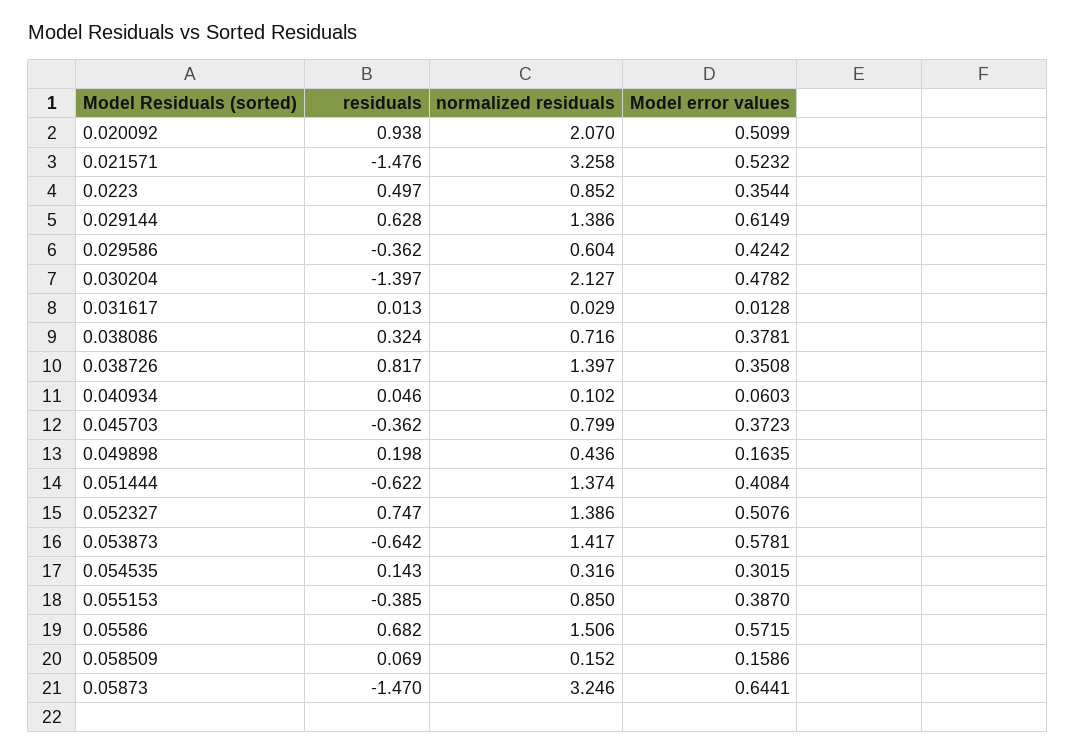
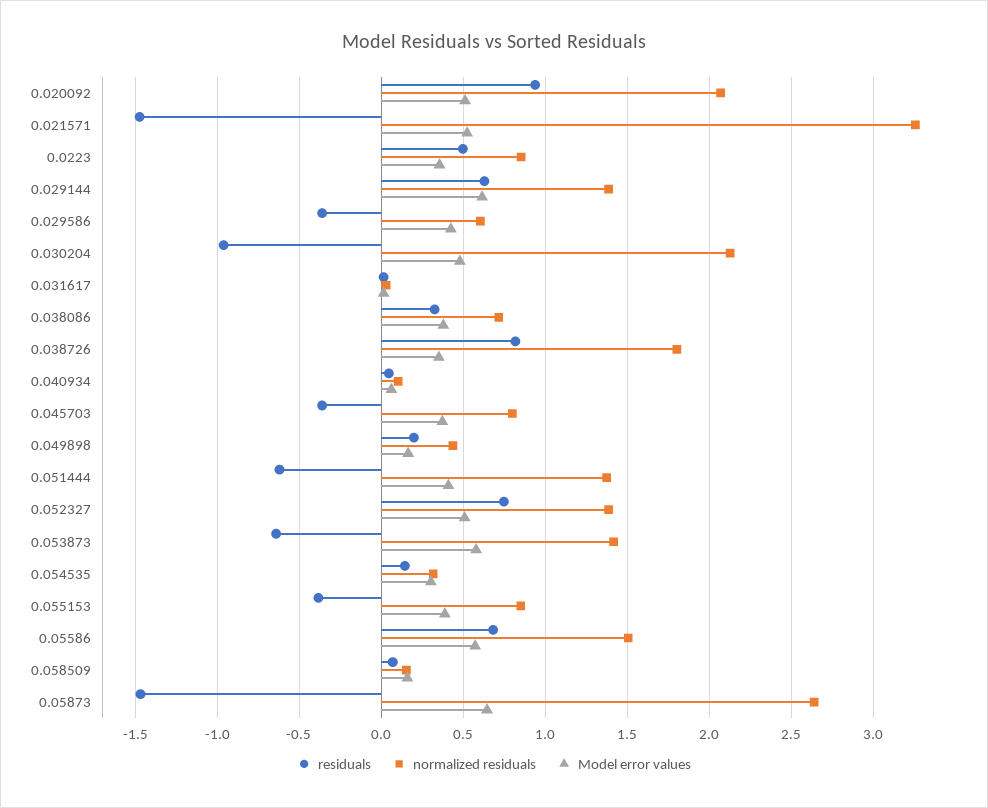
  {
    "residuals": {
      "0.020092": 0.938,
      "0.021571": -1.476,
      "0.0223": 0.497,
      "0.029144": 0.628,
      "0.029586": -0.362,
-     "0.030204": -1.397,
+     "0.030204": -0.95,
      "0.031617": 0.013,
      "0.038086": 0.324,
      "0.038726": 0.817,
      "0.040934": 0.046,
      "0.045703": -0.362,
      "0.049898": 0.198,
      "0.051444": -0.622,
      "0.052327": 0.747,
      "0.053873": -0.642,
      "0.054535": 0.143,
      "0.055153": -0.385,
      "0.05586": 0.682,
      "0.058509": 0.069,
      "0.05873": -1.47
    },
    "normalized residuals": {
      "0.020092": 2.07,
      "0.021571": 3.258,
      "0.0223": 0.852,
      "0.029144": 1.386,
      "0.029586": 0.604,
      "0.030204": 2.127,
      "0.031617": 0.029,
      "0.038086": 0.716,
-     "0.038726": 1.397,
+     "0.038726": 1.8,
      "0.040934": 0.102,
      "0.045703": 0.799,
      "0.049898": 0.436,
      "0.051444": 1.374,
      "0.052327": 1.386,
      "0.053873": 1.417,
      "0.054535": 0.316,
      "0.055153": 0.85,
      "0.05586": 1.506,
      "0.058509": 0.152,
-     "0.05873": 3.246
+     "0.05873": 2.65
    },
    "Model error values": {
      "0.020092": 0.5099,
      "0.021571": 0.5232,
      "0.0223": 0.3544,
      "0.029144": 0.6149,
      "0.029586": 0.4242,
      "0.030204": 0.4782,
      "0.031617": 0.0128,
      "0.038086": 0.3781,
      "0.038726": 0.3508,
      "0.040934": 0.0603,
      "0.045703": 0.3723,
      "0.049898": 0.1635,
      "0.051444": 0.4084,
      "0.052327": 0.5076,
      "0.053873": 0.5781,
      "0.054535": 0.3015,
      "0.055153": 0.387,
      "0.05586": 0.5715,
      "0.058509": 0.1586,
      "0.05873": 0.6441
    }
  }

